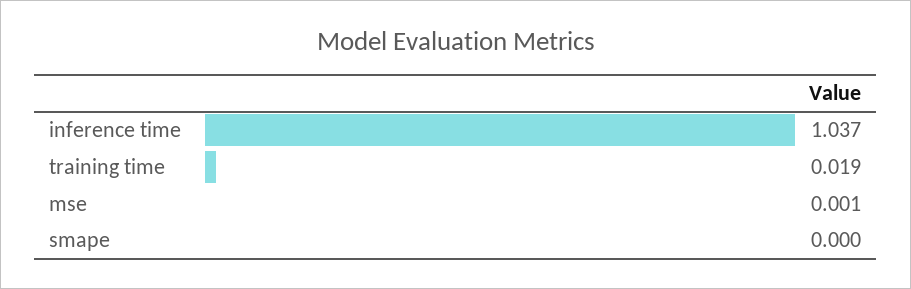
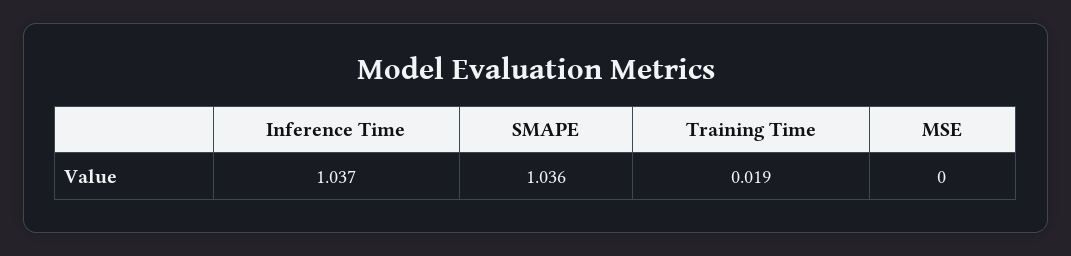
  {
    "inference time": 1.037,
    "training time": 0.019,
-   "mse": 0.001,
+   "mse": 0,
-   "smape": 0
+   "smape": 1.036
  }

